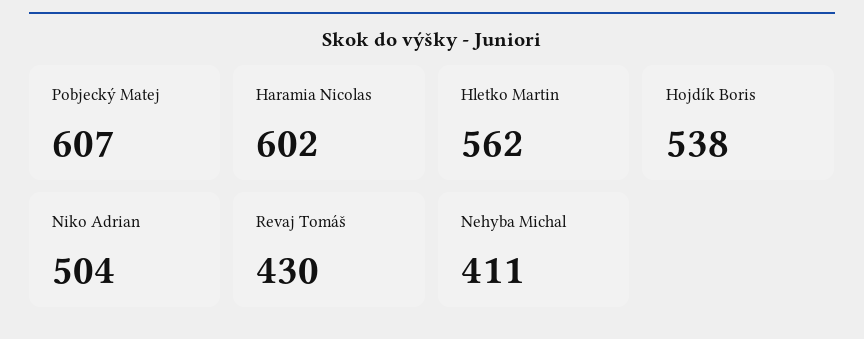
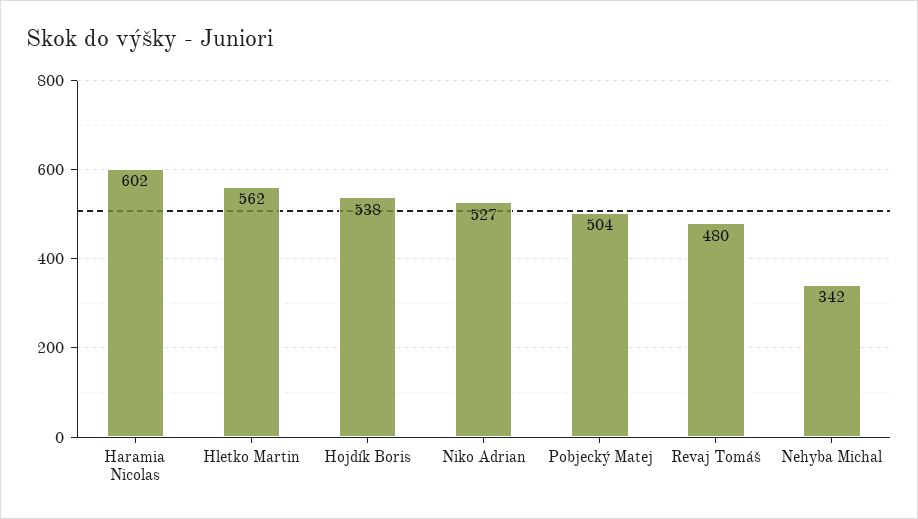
  {
-   "Pobjecký Matej": 607,
+   "Pobjecký Matej": 504,
    "Haramia Nicolas": 602,
    "Hletko Martin": 562,
    "Hojdík Boris": 538,
-   "Niko Adrian": 504,
+   "Niko Adrian": 527,
-   "Revaj Tomáš": 430,
+   "Revaj Tomáš": 480,
-   "Nehyba Michal": 411
+   "Nehyba Michal": 342
  }

